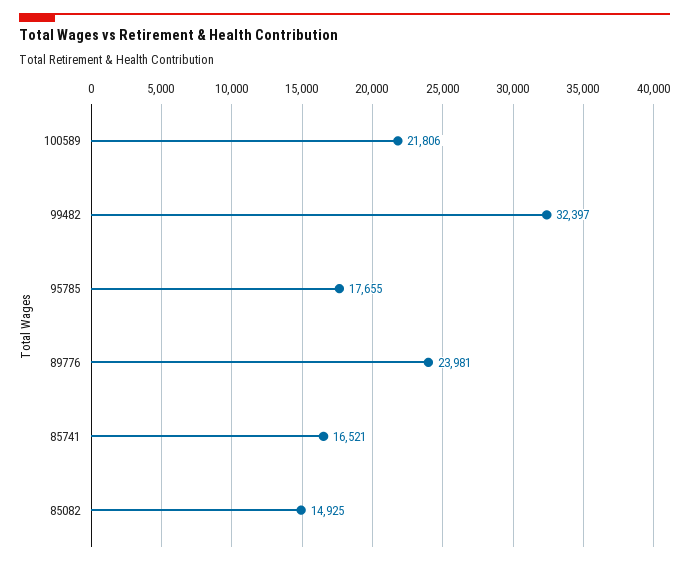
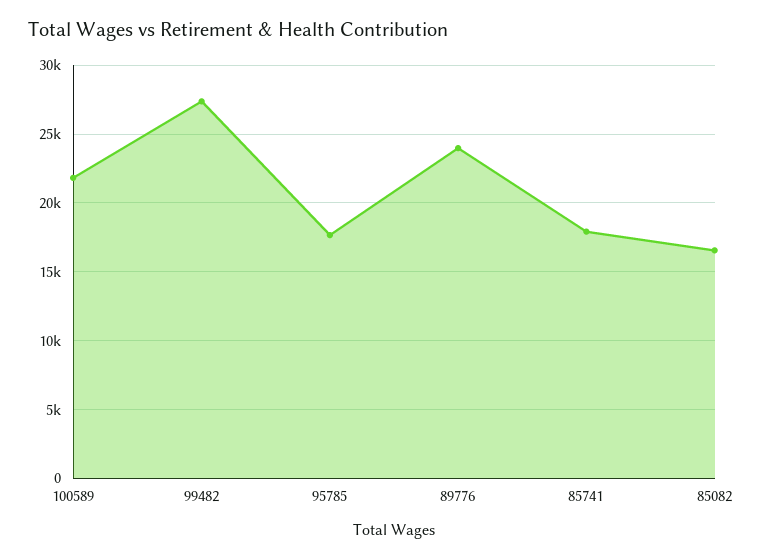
  {
    "100589": 21806,
-   "99482": 32397,
+   "99482": 27500,
    "95785": 17655,
    "89776": 23981,
-   "85741": 16521,
+   "85741": 18000,
-   "85082": 14925
+   "85082": 16500
  }

